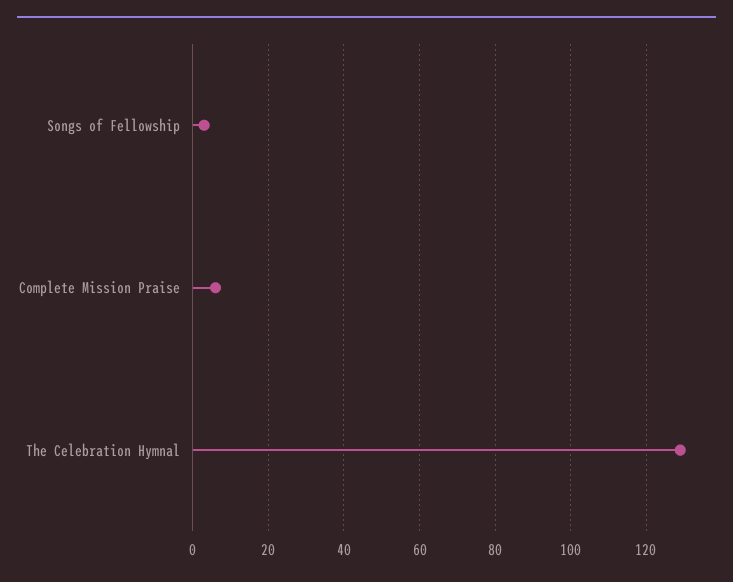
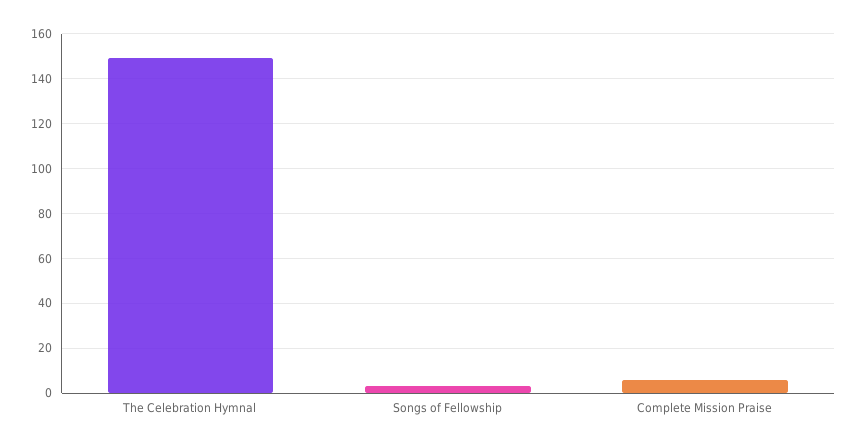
  {
    "Songs of Fellowship": 5,
    "Complete Mission Praise": 5,
-   "The Celebration Hymnal": 130
+   "The Celebration Hymnal": 150
  }

